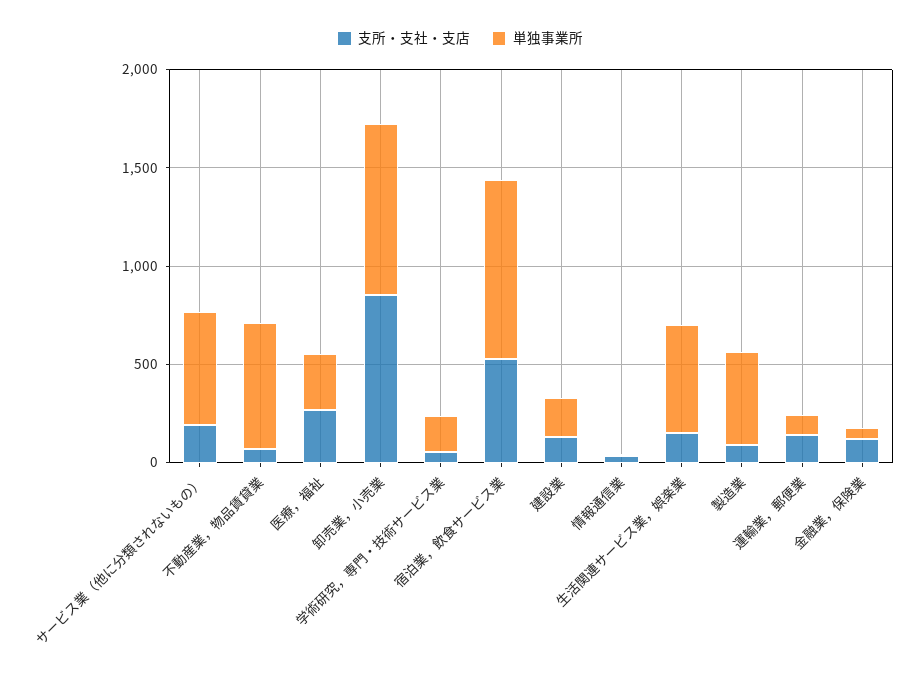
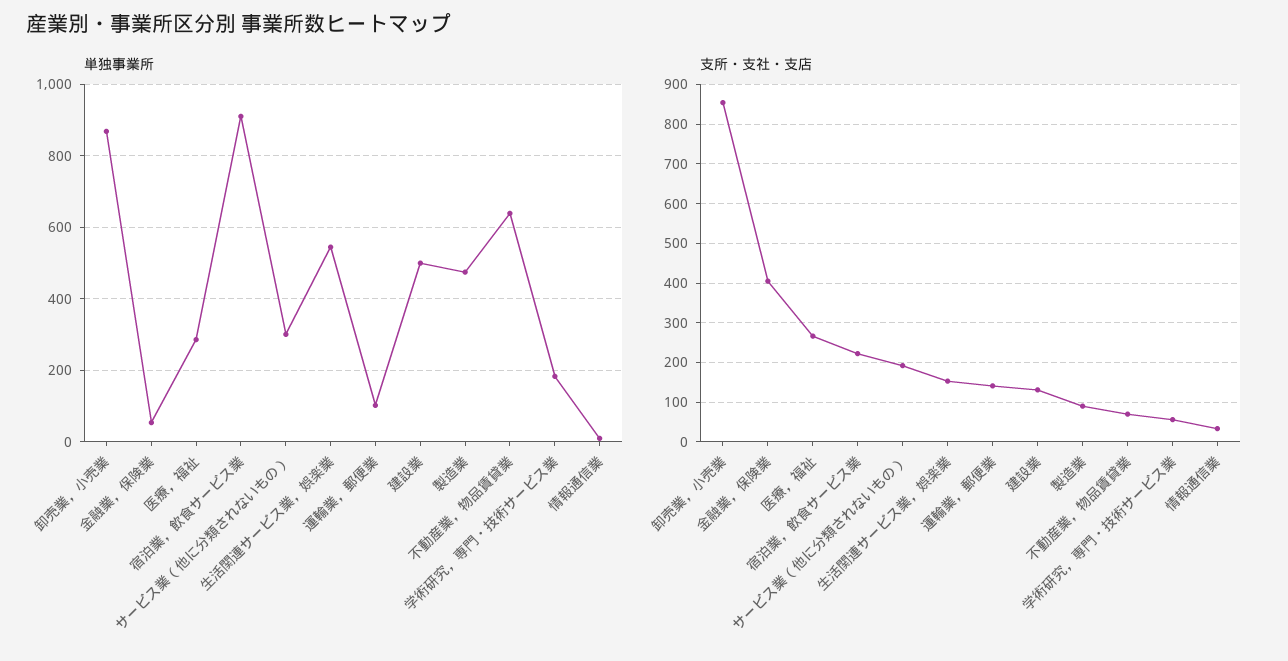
  {
    "支所・支社・支店": {
      "サービス業（他に分類されないもの）": 200,
      "不動産業，物品賃貸業": 80,
      "医療，福祉": 260,
      "卸売業，小売業": 860,
      "学術研究，専門・技術サービス業": 60,
-     "宿泊業，飲食サービス業": 500,
+     "宿泊業，飲食サービス業": 220,
      "建設業": 140,
      "情報通信業": 40,
      "生活関連サービス業，娯楽業": 160,
      "製造業": 100,
      "運輸業，郵便業": 140,
-     "金融業，保険業": 100
+     "金融業，保険業": 400
    },
    "単独事業所": {
-     "サービス業（他に分類されないもの）": 600,
+     "サービス業（他に分類されないもの）": 300,
      "不動産業，物品賃貸業": 640,
      "医療，福祉": 280,
      "卸売業，小売業": 860,
      "学術研究，専門・技術サービス業": 180,
      "宿泊業，飲食サービス業": 920,
-     "建設業": 200,
+     "建設業": 500,
      "情報通信業": 20,
      "生活関連サービス業，娯楽業": 540,
      "製造業": 480,
      "運輸業，郵便業": 100,
      "金融業，保険業": 60
    }
  }

